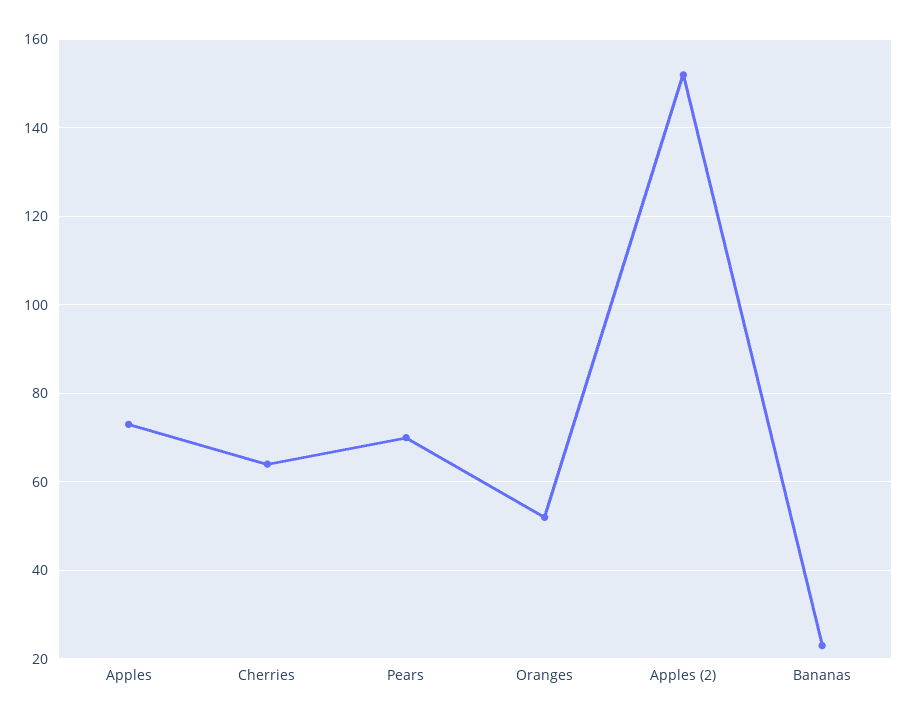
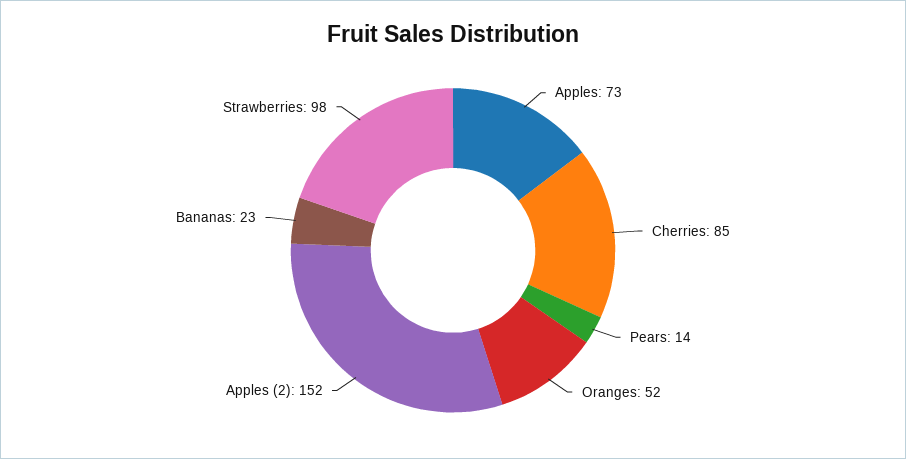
  {
    "Apples": 73,
-   "Cherries": 65,
+   "Cherries": 85,
-   "Pears": 70,
+   "Pears": 14,
    "Oranges": 52,
    "Apples (2)": 152,
-   "Bananas": 23
+   "Bananas": 23,
+   "Strawberries": 98
  }

